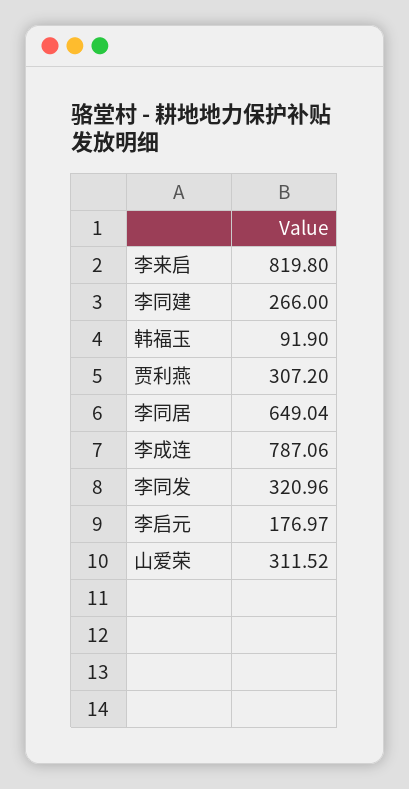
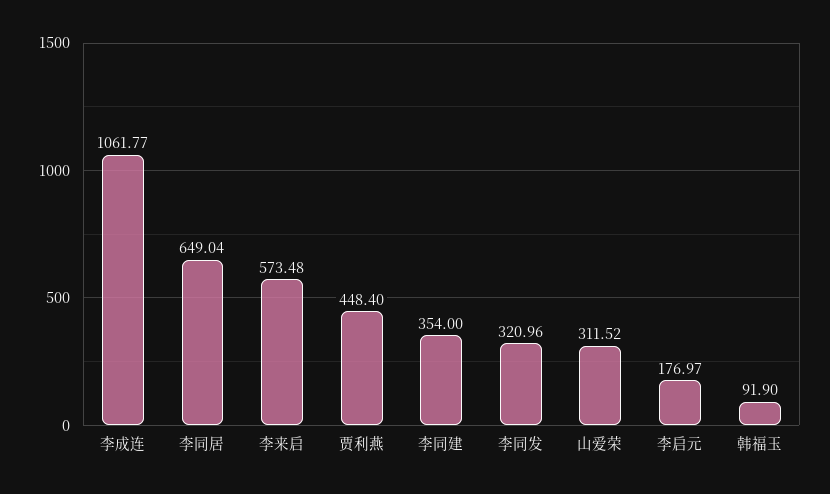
  {
-   "李来启": 819.8,
+   "李来启": 573.48,
-   "李同建": 266,
+   "李同建": 354,
    "韩福玉": 91.9,
-   "贾利燕": 307.2,
+   "贾利燕": 448.4,
    "李同居": 649.04,
-   "李成连": 787.06,
+   "李成连": 1061.77,
    "李同发": 320.96,
    "李启元": 176.97,
    "山爱荣": 311.52
  }

